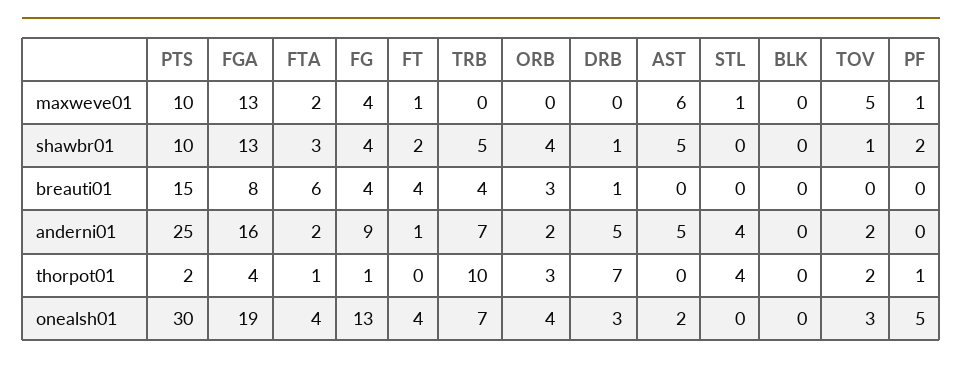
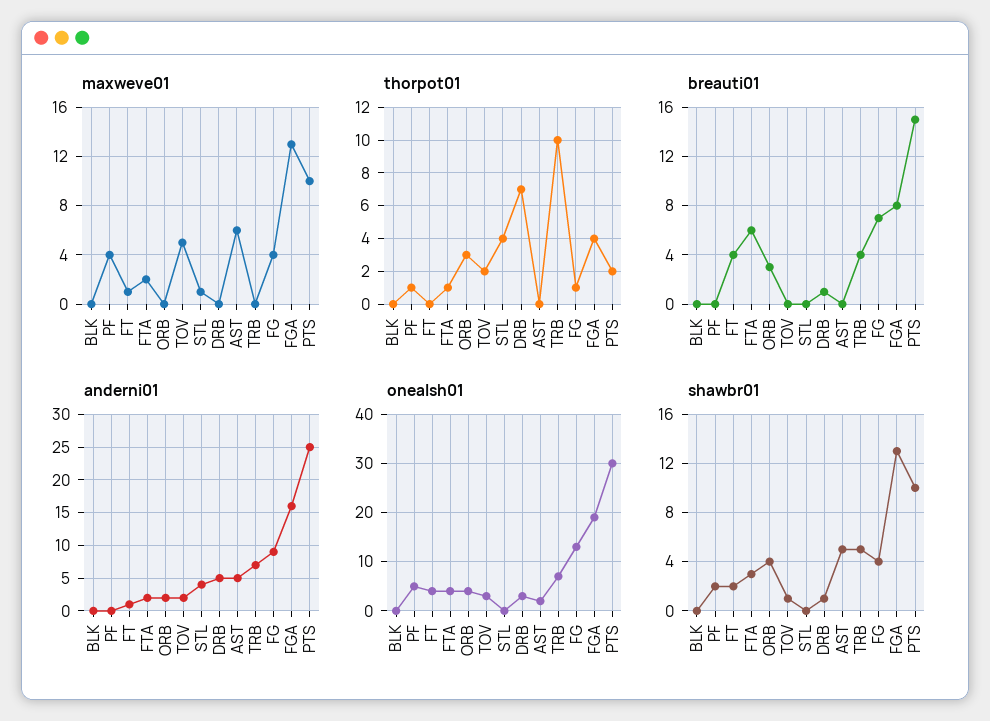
  {
    "maxweve01": {
      "PTS": 10,
      "FGA": 13,
      "FTA": 2,
      "FG": 4,
      "FT": 1,
      "TRB": 0,
      "ORB": 0,
      "DRB": 0,
      "AST": 6,
      "STL": 1,
      "BLK": 0,
      "TOV": 5,
-     "PF": 1
+     "PF": 4
    },
    "shawbr01": {
      "PTS": 10,
      "FGA": 13,
      "FTA": 3,
      "FG": 4,
      "FT": 2,
      "TRB": 5,
      "ORB": 4,
      "DRB": 1,
      "AST": 5,
      "STL": 0,
      "BLK": 0,
      "TOV": 1,
      "PF": 2
    },
    "breauti01": {
      "PTS": 15,
      "FGA": 8,
      "FTA": 6,
-     "FG": 4,
+     "FG": 7,
      "FT": 4,
      "TRB": 4,
      "ORB": 3,
      "DRB": 1,
      "AST": 0,
      "STL": 0,
      "BLK": 0,
      "TOV": 0,
      "PF": 0
    },
    "anderni01": {
      "PTS": 25,
      "FGA": 16,
      "FTA": 2,
      "FG": 9,
      "FT": 1,
      "TRB": 7,
      "ORB": 2,
      "DRB": 5,
      "AST": 5,
      "STL": 4,
      "BLK": 0,
      "TOV": 2,
      "PF": 0
    },
    "thorpot01": {
      "PTS": 2,
      "FGA": 4,
      "FTA": 1,
      "FG": 1,
      "FT": 0,
      "TRB": 10,
      "ORB": 3,
      "DRB": 7,
      "AST": 0,
      "STL": 4,
      "BLK": 0,
      "TOV": 2,
      "PF": 1
    },
    "onealsh01": {
      "PTS": 30,
      "FGA": 19,
      "FTA": 4,
      "FG": 13,
      "FT": 4,
      "TRB": 7,
      "ORB": 4,
      "DRB": 3,
      "AST": 2,
      "STL": 0,
      "BLK": 0,
      "TOV": 3,
      "PF": 5
    }
  }

